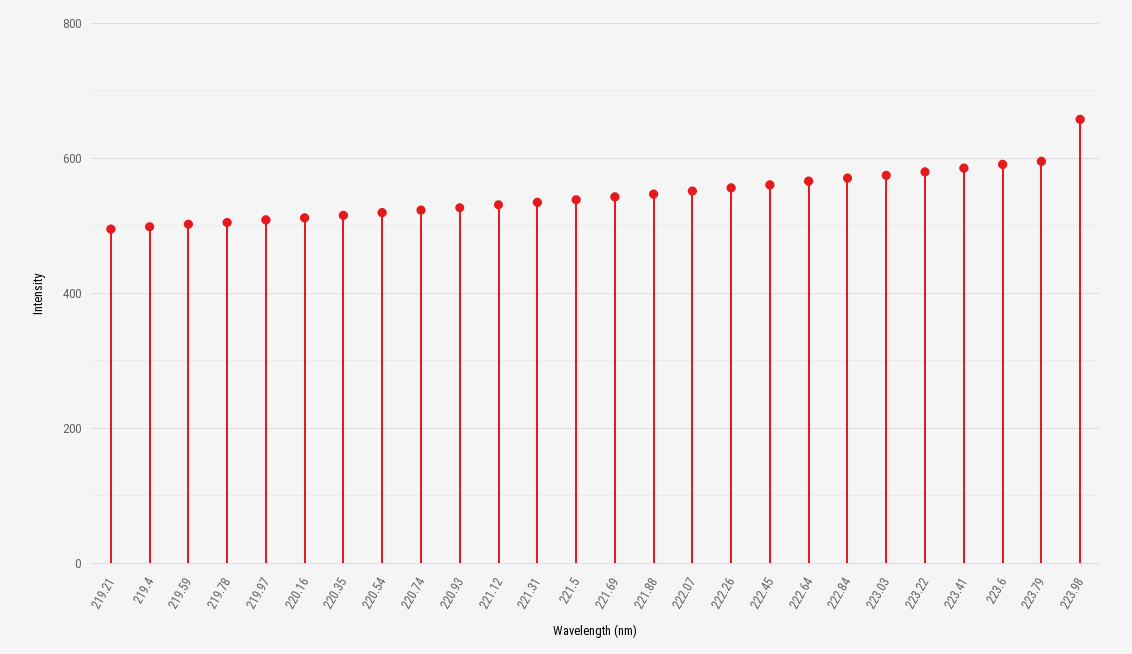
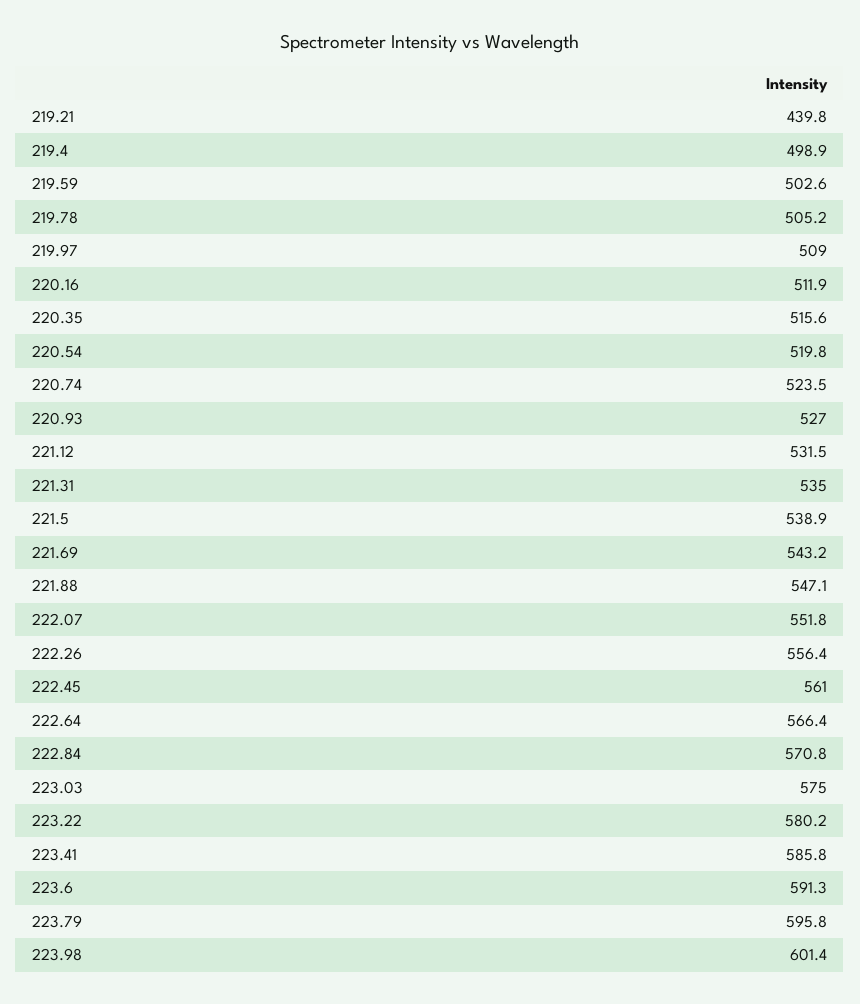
  {
-   "219.21": 500,
+   "219.21": 439.8,
    "219.4": 498.9,
    "219.59": 502.6,
    "219.78": 505.2,
    "219.97": 509,
    "220.16": 511.9,
    "220.35": 515.6,
    "220.54": 519.8,
    "220.74": 523.5,
    "220.93": 527,
    "221.12": 531.5,
    "221.31": 535,
    "221.5": 538.9,
    "221.69": 543.2,
    "221.88": 547.1,
    "222.07": 551.8,
    "222.26": 556.4,
    "222.45": 561,
    "222.64": 566.4,
    "222.84": 570.8,
    "223.03": 575,
    "223.22": 580.2,
    "223.41": 585.8,
    "223.6": 591.3,
    "223.79": 595.8,
-   "223.98": 660
+   "223.98": 601.4
  }

